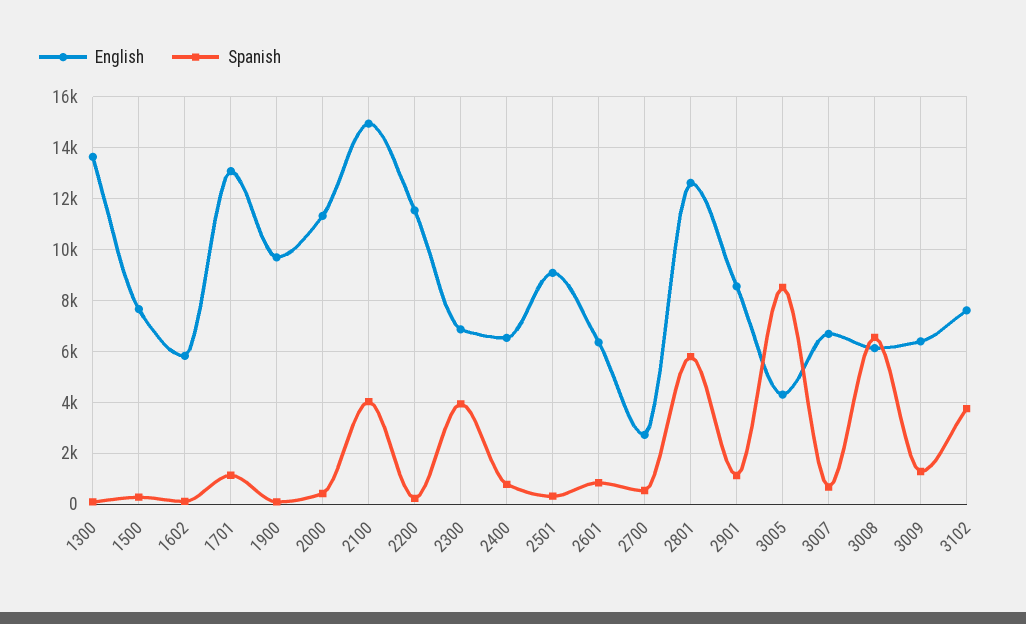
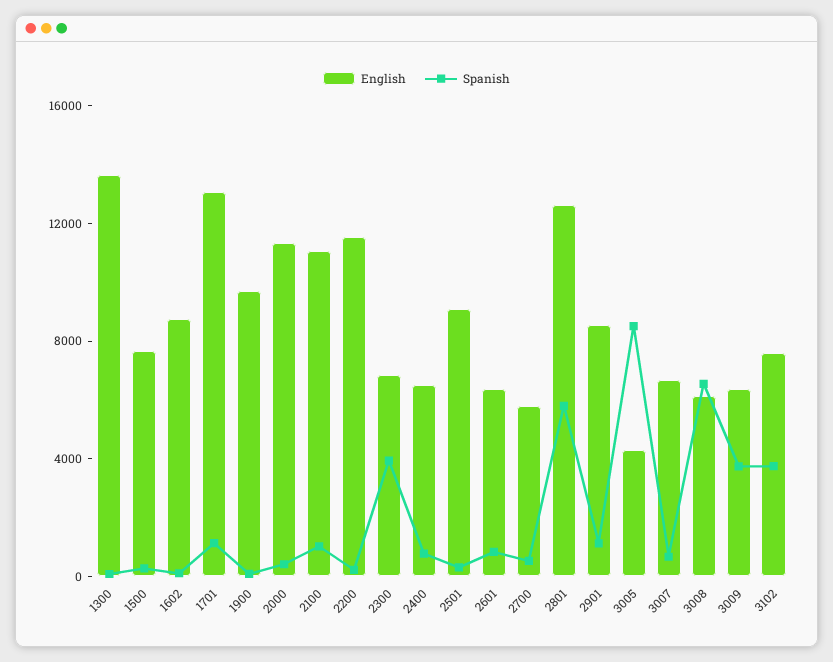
  {
    "English": {
      "1300": 13750,
      "1500": 7750,
-     "1602": 5750,
+     "1602": 9000,
      "1701": 13000,
      "1900": 9750,
      "2000": 11250,
-     "2100": 15000,
+     "2100": 11000,
      "2200": 11500,
      "2300": 6750,
      "2400": 6500,
      "2501": 9000,
      "2601": 6250,
-     "2700": 2750,
+     "2700": 6000,
      "2801": 12500,
      "2901": 8500,
      "3005": 4250,
      "3007": 6750,
      "3008": 6250,
      "3009": 6500,
      "3102": 7500
    },
    "Spanish": {
      "1300": 0,
      "1500": 250,
      "1602": 0,
      "1701": 1250,
      "1900": 0,
      "2000": 500,
-     "2100": 4000,
+     "2100": 1000,
      "2200": 250,
      "2300": 4000,
      "2400": 750,
      "2501": 250,
      "2601": 750,
      "2700": 500,
      "2801": 5750,
      "2901": 1000,
      "3005": 8500,
      "3007": 750,
      "3008": 6500,
-     "3009": 1250,
+     "3009": 4000,
      "3102": 3750
    }
  }

